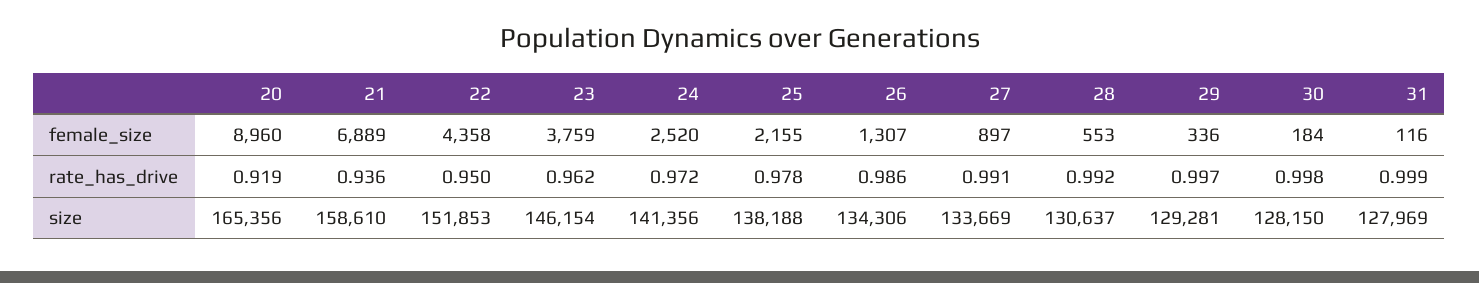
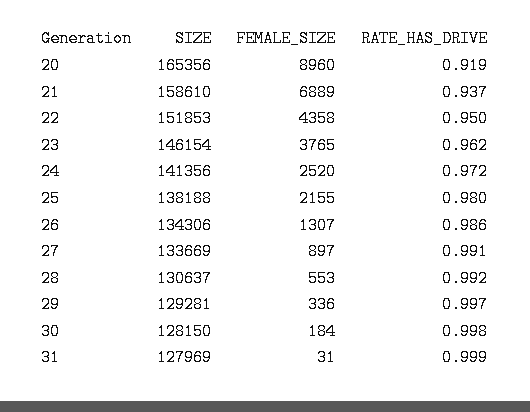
  {
    "20": {
      "female_size": 8960,
      "rate_has_drive": 0.919,
      "size": 165356
    },
    "21": {
      "female_size": 6889,
-     "rate_has_drive": 0.936,
+     "rate_has_drive": 0.937,
      "size": 158610
    },
    "22": {
      "female_size": 4358,
      "rate_has_drive": 0.95,
      "size": 151853
    },
    "23": {
-     "female_size": 3759,
+     "female_size": 3765,
      "rate_has_drive": 0.962,
      "size": 146154
    },
    "24": {
      "female_size": 2520,
      "rate_has_drive": 0.972,
      "size": 141356
    },
    "25": {
      "female_size": 2155,
-     "rate_has_drive": 0.978,
+     "rate_has_drive": 0.98,
      "size": 138188
    },
    "26": {
      "female_size": 1307,
      "rate_has_drive": 0.986,
      "size": 134306
    },
    "27": {
      "female_size": 897,
      "rate_has_drive": 0.991,
      "size": 133669
    },
    "28": {
      "female_size": 553,
      "rate_has_drive": 0.992,
      "size": 130637
    },
    "29": {
      "female_size": 336,
      "rate_has_drive": 0.997,
      "size": 129281
    },
    "30": {
      "female_size": 184,
      "rate_has_drive": 0.998,
      "size": 128150
    },
    "31": {
-     "female_size": 116,
+     "female_size": 31,
      "rate_has_drive": 0.999,
      "size": 127969
    }
  }

